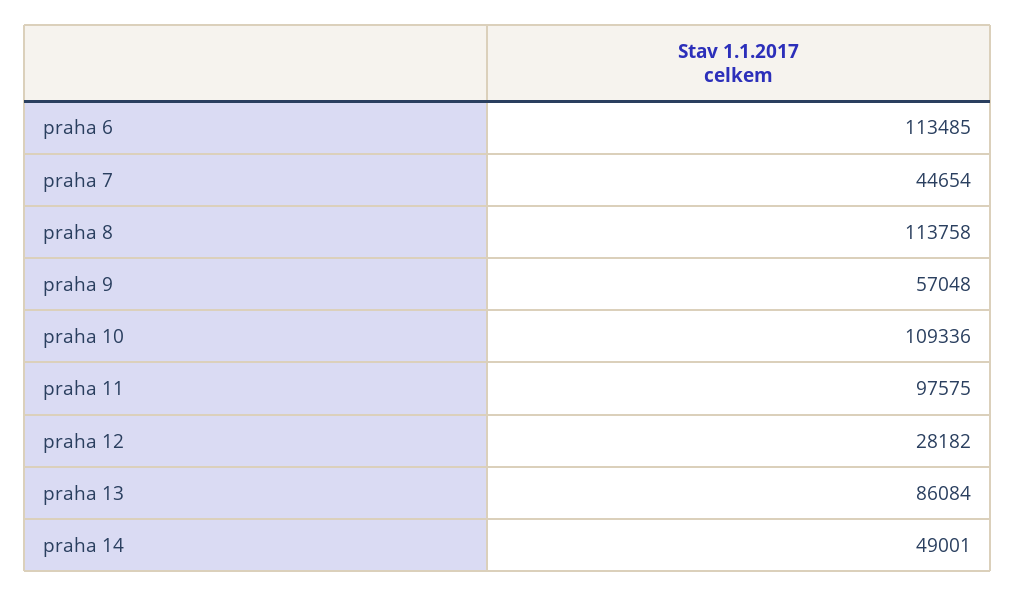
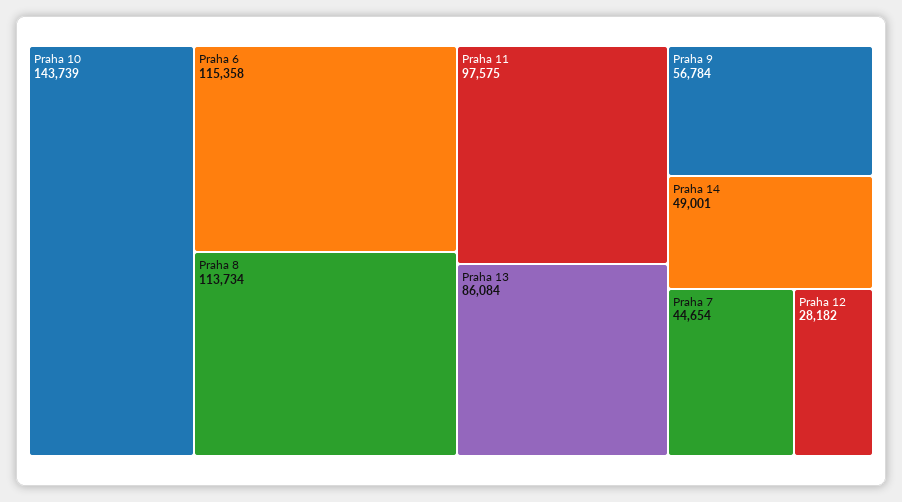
  {
-   "praha 6": 113485,
+   "praha 6": 115358,
    "praha 7": 44654,
-   "praha 8": 113758,
+   "praha 8": 113734,
-   "praha 9": 57048,
+   "praha 9": 56784,
-   "praha 10": 109336,
+   "praha 10": 143739,
    "praha 11": 97575,
    "praha 12": 28182,
    "praha 13": 86084,
    "praha 14": 49001
  }

